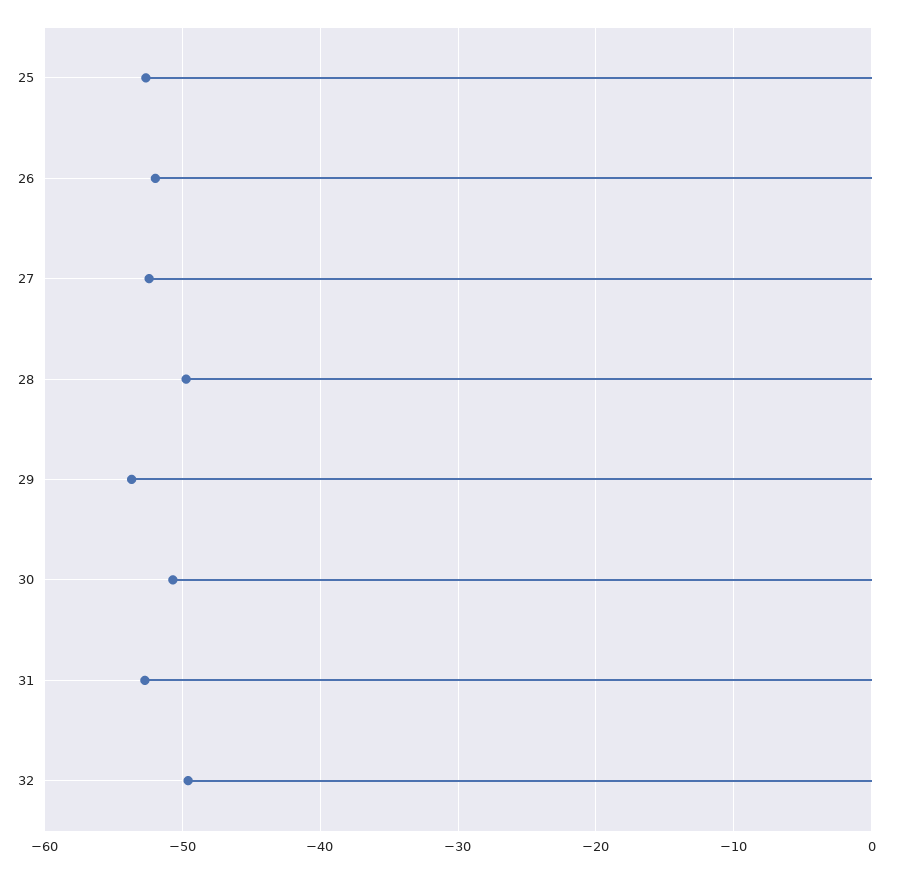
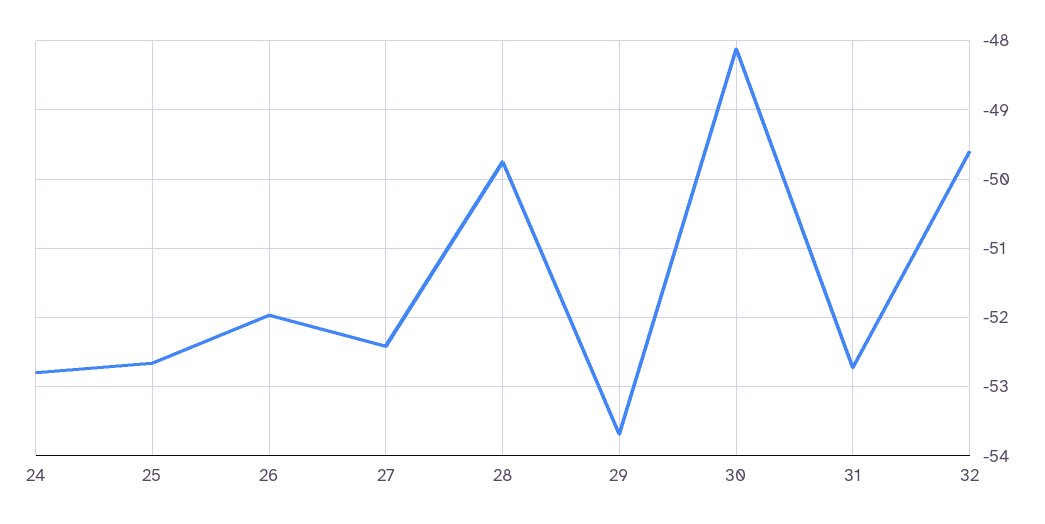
  {
    "25": -52.7,
    "26": -52,
    "27": -52.4,
    "28": -49.8,
    "29": -53.7,
-   "30": -51,
+   "30": -48.1,
    "31": -52.7,
-   "32": -49.6
+   "32": -49.6,
+   "24": -52.8
  }

